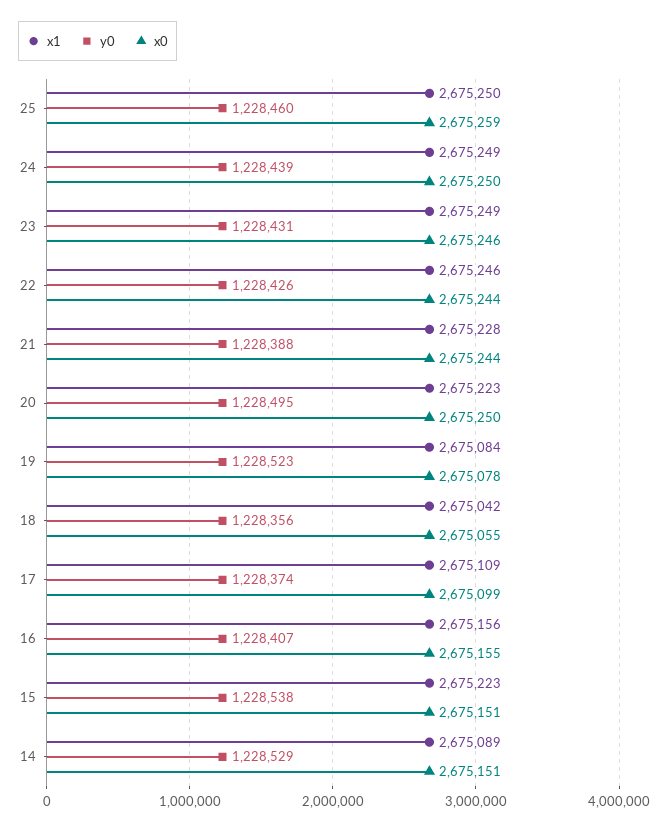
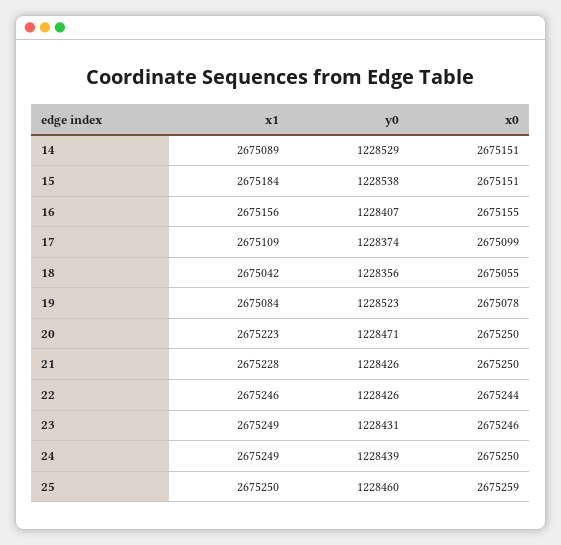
  {
    "x1": {
      "25": 2675250,
      "24": 2675249,
      "23": 2675249,
      "22": 2675246,
      "21": 2675228,
      "20": 2675223,
      "19": 2675084,
      "18": 2675042,
      "17": 2675109,
      "16": 2675156,
-     "15": 2675223,
+     "15": 2675184,
      "14": 2675089
    },
    "y0": {
      "25": 1228460,
      "24": 1228439,
      "23": 1228431,
      "22": 1228426,
-     "21": 1228388,
+     "21": 1228426,
-     "20": 1228495,
+     "20": 1228471,
      "19": 1228523,
      "18": 1228356,
      "17": 1228374,
      "16": 1228407,
      "15": 1228538,
      "14": 1228529
    },
    "x0": {
      "25": 2675259,
      "24": 2675250,
      "23": 2675246,
      "22": 2675244,
-     "21": 2675244,
+     "21": 2675250,
      "20": 2675250,
      "19": 2675078,
      "18": 2675055,
      "17": 2675099,
      "16": 2675155,
      "15": 2675151,
      "14": 2675151
    }
  }

